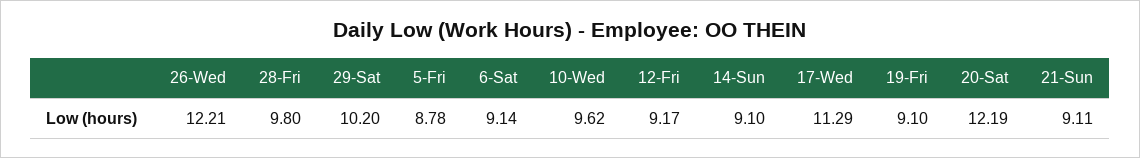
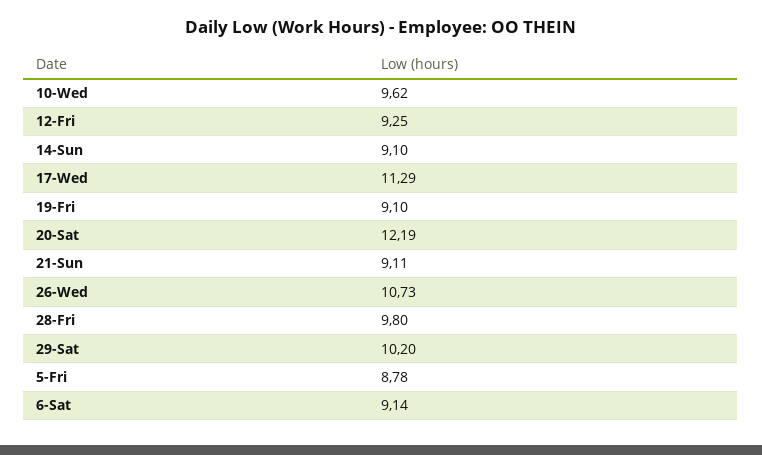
  {
-   "26-Wed": 12.21,
+   "26-Wed": 10.73,
    "28-Fri": 9.8,
    "29-Sat": 10.2,
    "5-Fri": 8.78,
    "6-Sat": 9.14,
    "10-Wed": 9.62,
-   "12-Fri": 9.17,
+   "12-Fri": 9.25,
    "14-Sun": 9.1,
    "17-Wed": 11.29,
    "19-Fri": 9.1,
    "20-Sat": 12.19,
    "21-Sun": 9.11
  }

